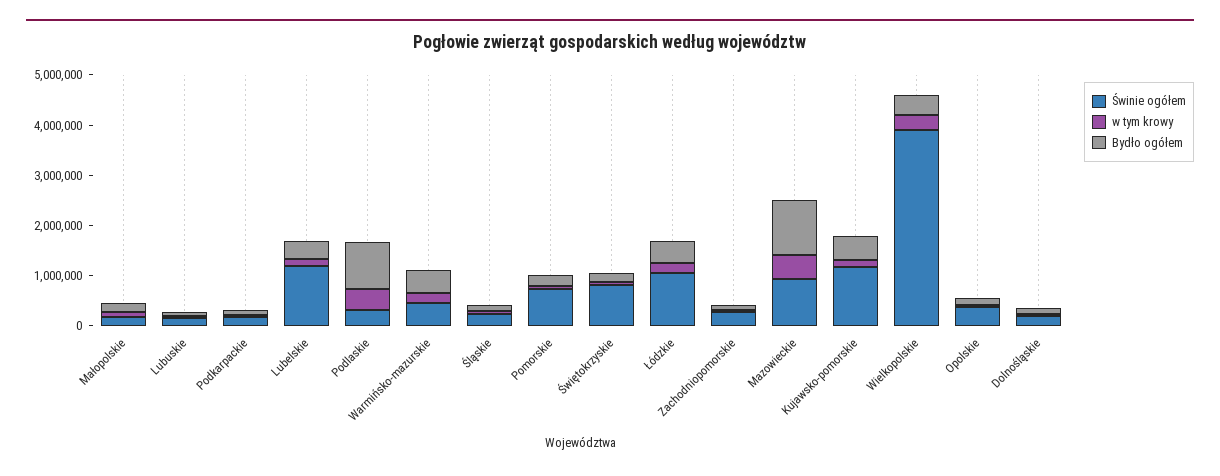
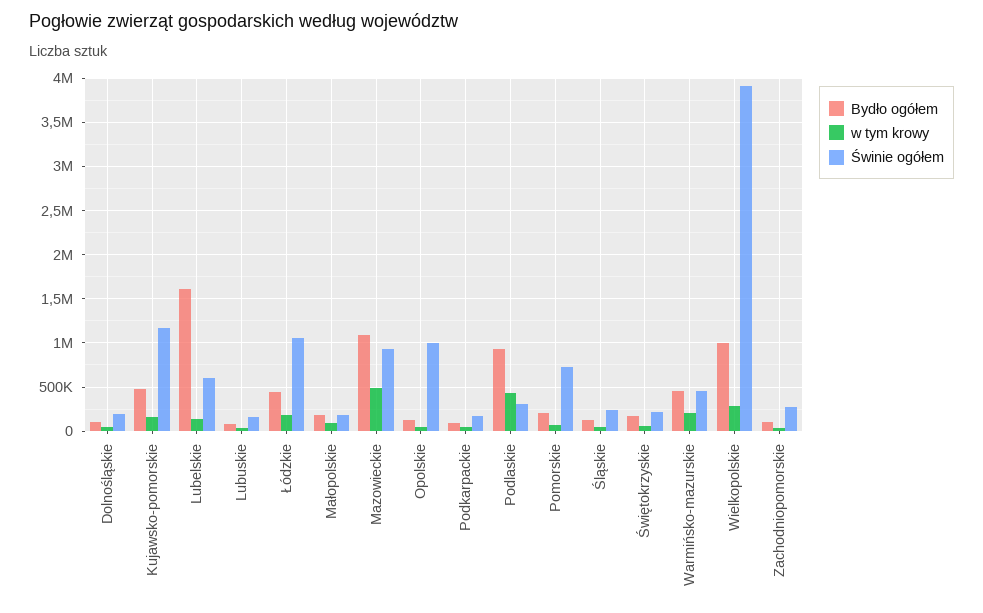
  {
    "Świnie ogółem": {
      "Małopolskie": 200000,
      "Lubuskie": 200000,
      "Podkarpackie": 200000,
-     "Lubelskie": 1200000,
+     "Lubelskie": 600000,
      "Podlaskie": 300000,
      "Warmińsko-mazurskie": 500000,
      "Śląskie": 200000,
      "Pomorskie": 700000,
-     "Świętokrzyskie": 800000,
+     "Świętokrzyskie": 200000,
      "Łódzkie": 1100000,
      "Zachodniopomorskie": 300000,
      "Mazowieckie": 900000,
      "Kujawsko-pomorskie": 1200000,
      "Wielkopolskie": 3900000,
-     "Opolskie": 400000,
+     "Opolskie": 1000000,
      "Dolnośląskie": 200000
    },
    "w tym krowy": {
      "Małopolskie": 100000,
      "Lubuskie": 0,
      "Podkarpackie": 100000,
      "Lubelskie": 100000,
      "Podlaskie": 400000,
      "Warmińsko-mazurskie": 200000,
      "Śląskie": 0,
      "Pomorskie": 100000,
      "Świętokrzyskie": 100000,
      "Łódzkie": 200000,
      "Zachodniopomorskie": 0,
      "Mazowieckie": 500000,
      "Kujawsko-pomorskie": 200000,
      "Wielkopolskie": 300000,
      "Opolskie": 0,
      "Dolnośląskie": 0
    },
    "Bydło ogółem": {
      "Małopolskie": 200000,
      "Lubuskie": 100000,
      "Podkarpackie": 100000,
-     "Lubelskie": 400000,
+     "Lubelskie": 1600000,
      "Podlaskie": 900000,
      "Warmińsko-mazurskie": 500000,
      "Śląskie": 100000,
      "Pomorskie": 200000,
      "Świętokrzyskie": 200000,
      "Łódzkie": 400000,
      "Zachodniopomorskie": 100000,
      "Mazowieckie": 1100000,
      "Kujawsko-pomorskie": 500000,
-     "Wielkopolskie": 400000,
+     "Wielkopolskie": 1000000,
      "Opolskie": 100000,
      "Dolnośląskie": 100000
    }
  }

